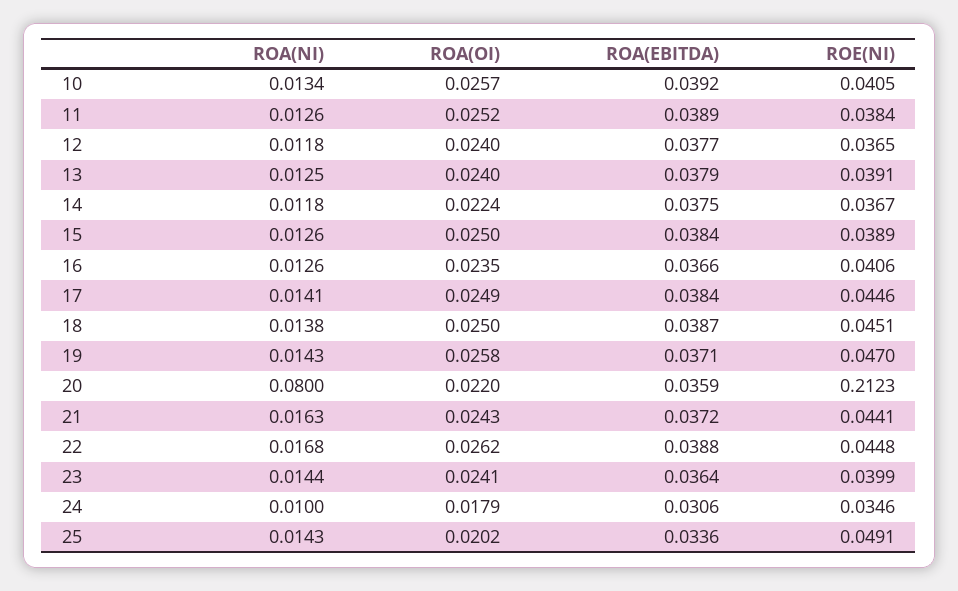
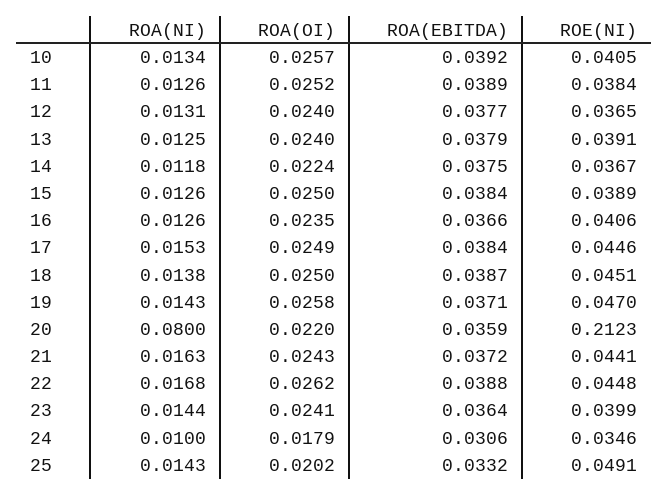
  {
    "ROA(NI)": {
      "10": 0.0134,
      "11": 0.0126,
-     "12": 0.0118,
+     "12": 0.0131,
      "13": 0.0125,
      "14": 0.0118,
      "15": 0.0126,
      "16": 0.0126,
-     "17": 0.0141,
+     "17": 0.0153,
      "18": 0.0138,
      "19": 0.0143,
      "20": 0.08,
      "21": 0.0163,
      "22": 0.0168,
      "23": 0.0144,
      "24": 0.01,
      "25": 0.0143
    },
    "ROA(OI)": {
      "10": 0.0257,
      "11": 0.0252,
      "12": 0.024,
      "13": 0.024,
      "14": 0.0224,
      "15": 0.025,
      "16": 0.0235,
      "17": 0.0249,
      "18": 0.025,
      "19": 0.0258,
      "20": 0.022,
      "21": 0.0243,
      "22": 0.0262,
      "23": 0.0241,
      "24": 0.0179,
      "25": 0.0202
    },
    "ROA(EBITDA)": {
      "10": 0.0392,
      "11": 0.0389,
      "12": 0.0377,
      "13": 0.0379,
      "14": 0.0375,
      "15": 0.0384,
      "16": 0.0366,
      "17": 0.0384,
      "18": 0.0387,
      "19": 0.0371,
      "20": 0.0359,
      "21": 0.0372,
      "22": 0.0388,
      "23": 0.0364,
      "24": 0.0306,
-     "25": 0.0336
+     "25": 0.0332
    },
    "ROE(NI)": {
      "10": 0.0405,
      "11": 0.0384,
      "12": 0.0365,
      "13": 0.0391,
      "14": 0.0367,
      "15": 0.0389,
      "16": 0.0406,
      "17": 0.0446,
      "18": 0.0451,
      "19": 0.047,
      "20": 0.2123,
      "21": 0.0441,
      "22": 0.0448,
      "23": 0.0399,
      "24": 0.0346,
      "25": 0.0491
    }
  }

